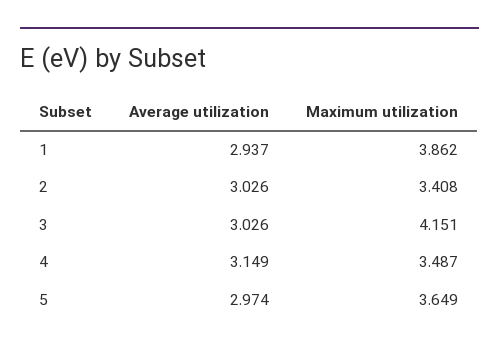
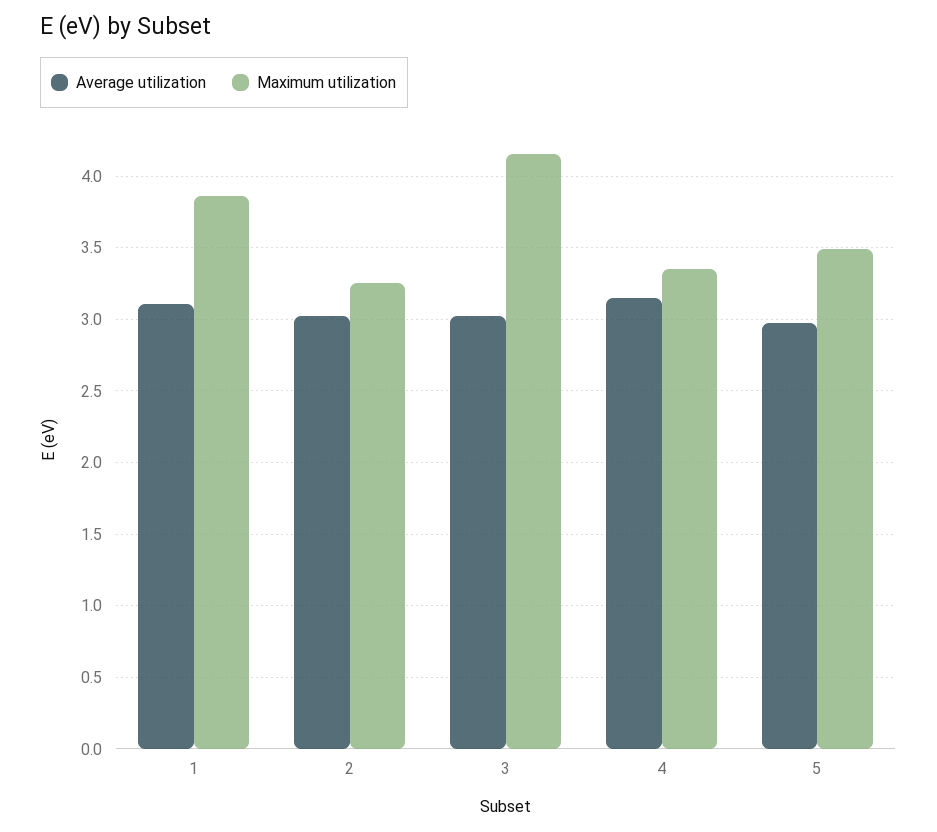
  {
    "Average utilization": {
-     "1": 2.937,
+     "1": 3.1,
      "2": 3.026,
      "3": 3.026,
      "4": 3.149,
      "5": 2.974
    },
    "Maximum utilization": {
      "1": 3.862,
-     "2": 3.408,
+     "2": 3.25,
      "3": 4.151,
-     "4": 3.487,
+     "4": 3.35,
-     "5": 3.649
+     "5": 3.5
    }
  }

